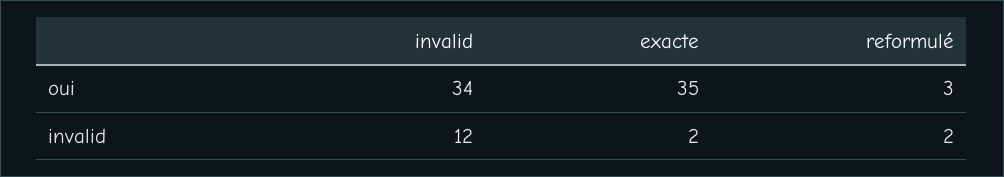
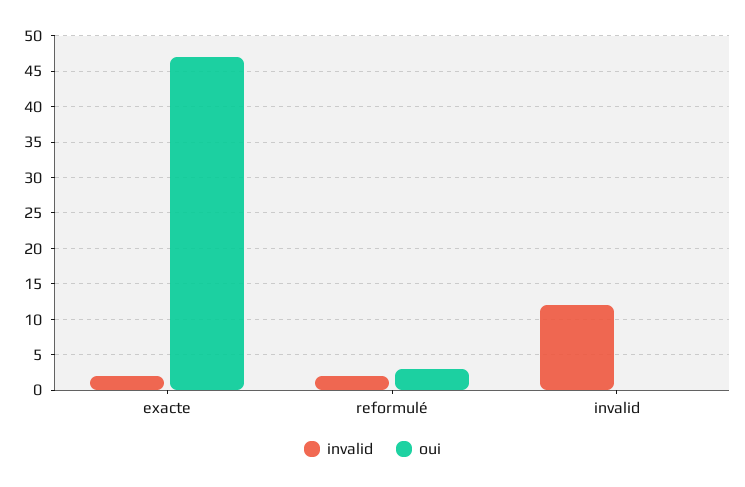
  {
    "oui": {
-     "invalid": 34,
+     "invalid": 0,
-     "exacte": 35,
+     "exacte": 47,
      "reformulé": 3
    },
    "invalid": {
      "invalid": 12,
      "exacte": 2,
      "reformulé": 2
    }
  }

